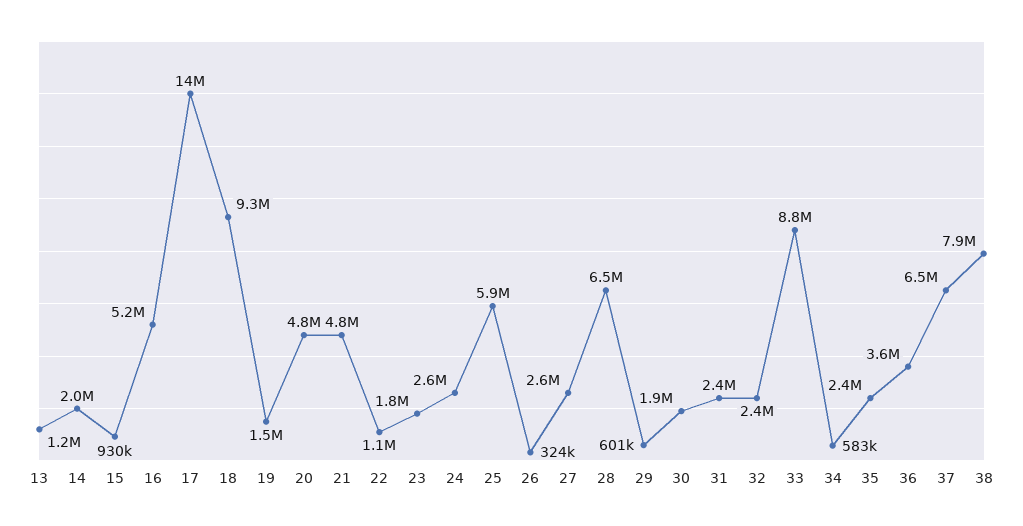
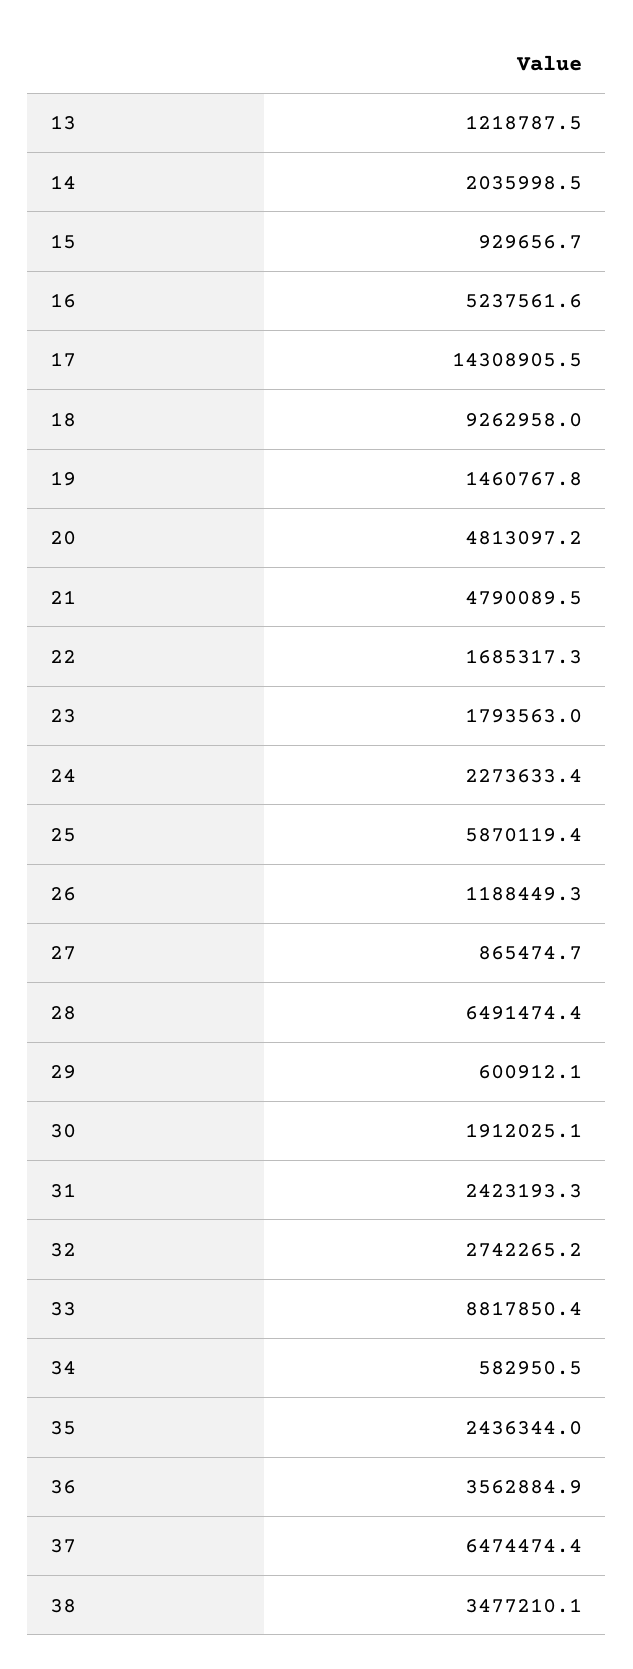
  {
    "13": 1218787.5,
    "14": 2035998.5,
    "15": 929656.7,
    "16": 5237561.6,
    "17": 14308905.5,
    "18": 9262958,
    "19": 1460767.8,
    "20": 4813097.2,
    "21": 4790089.5,
-   "22": 1100000,
+   "22": 1685317.3,
    "23": 1793563,
-   "24": 2600000,
+   "24": 2273633.4,
    "25": 5870119.4,
-   "26": 324000,
+   "26": 1188449.3,
-   "27": 2600000,
+   "27": 865474.7,
    "28": 6491474.4,
    "29": 600912.1,
    "30": 1912025.1,
    "31": 2423193.3,
-   "32": 2400000,
+   "32": 2742265.2,
    "33": 8817850.4,
    "34": 582950.5,
    "35": 2436344,
    "36": 3562884.9,
    "37": 6474474.4,
-   "38": 7900000
+   "38": 3477210.1
  }

